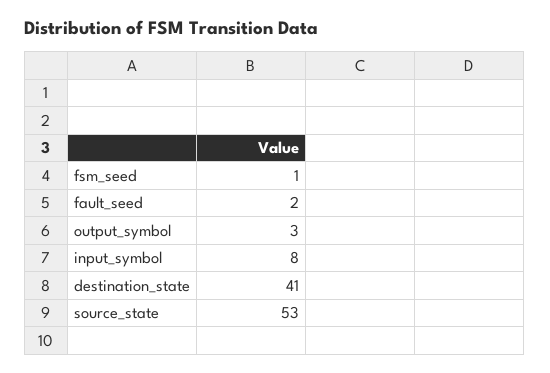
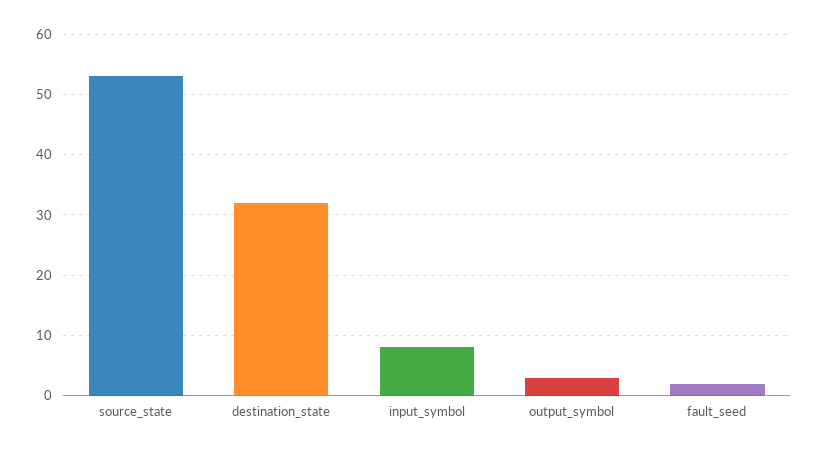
  {
-   "fsm_seed": 1,
    "fault_seed": 2,
    "output_symbol": 3,
    "input_symbol": 8,
-   "destination_state": 41,
+   "destination_state": 32,
    "source_state": 53
  }

